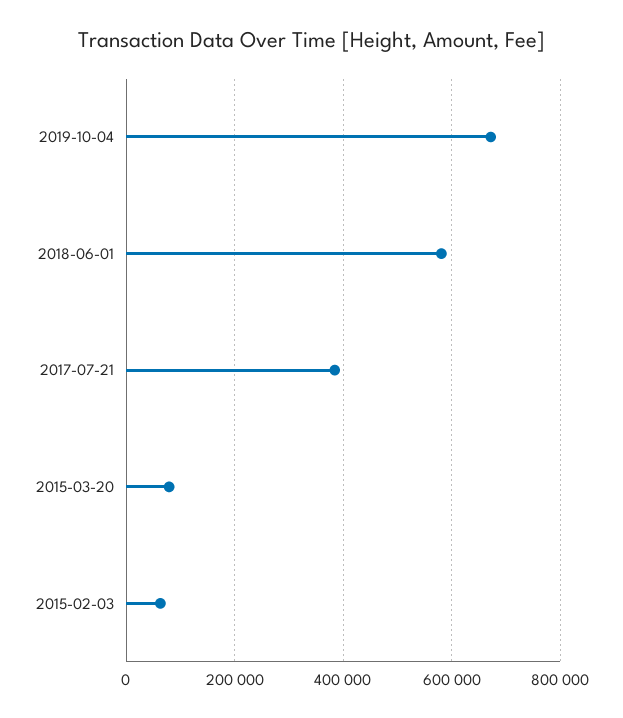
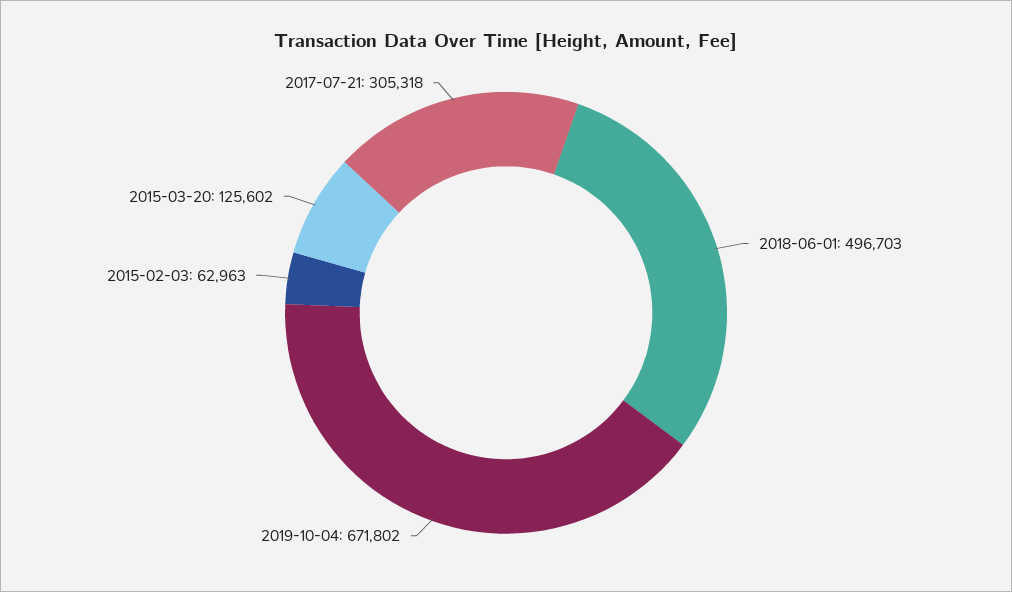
  {
    "2019-10-04": 671802,
-   "2018-06-01": 580000,
+   "2018-06-01": 496703,
-   "2017-07-21": 380000,
+   "2017-07-21": 305318,
-   "2015-03-20": 80000,
+   "2015-03-20": 125602,
    "2015-02-03": 62963
  }

